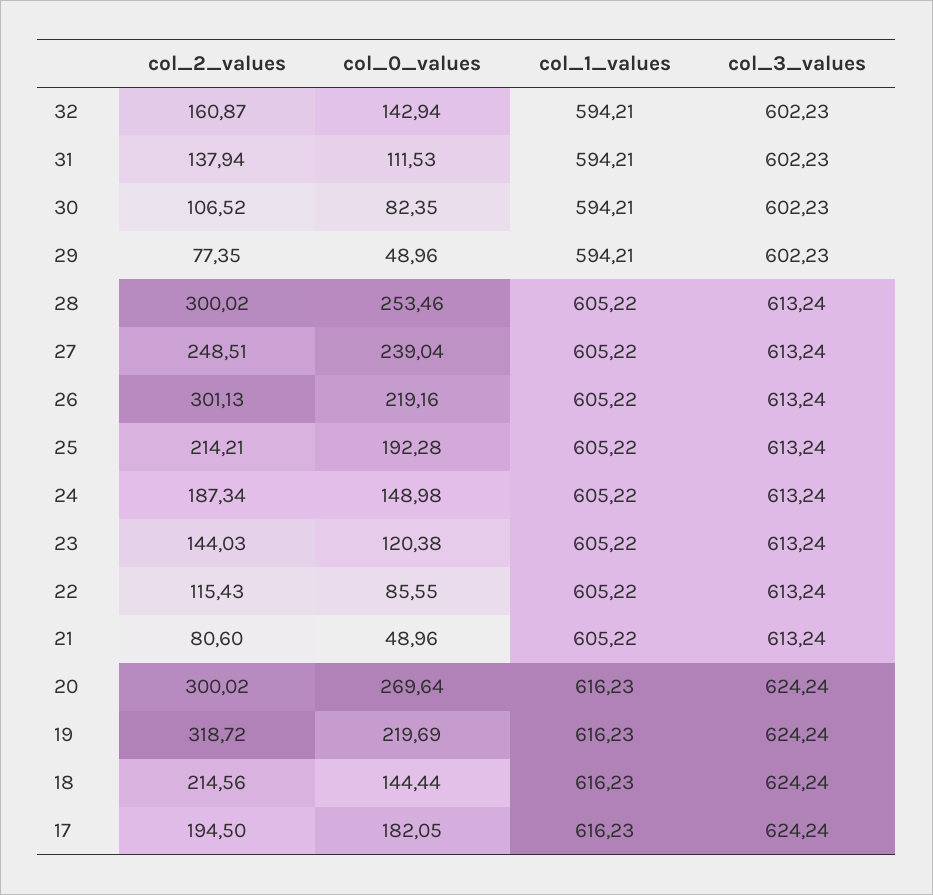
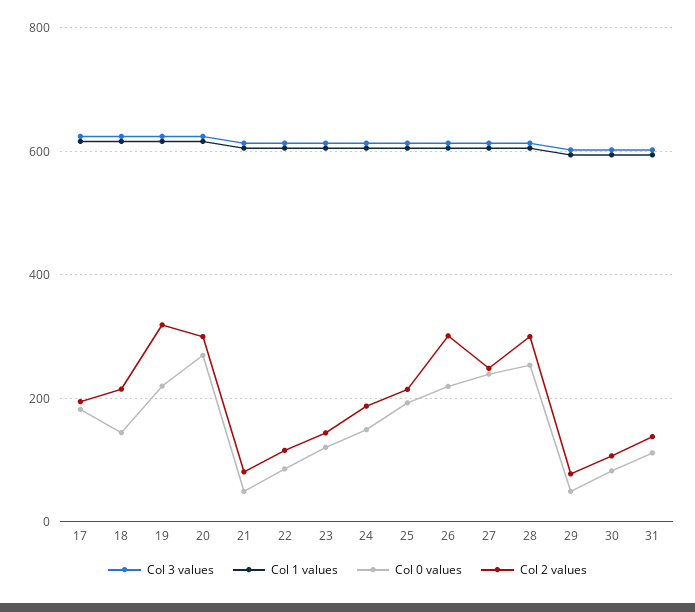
  {
    "col_2_values": {
-     "32": 160.87,
      "31": 137.94,
      "30": 106.52,
      "29": 77.35,
      "28": 300.02,
      "27": 248.51,
      "26": 301.13,
      "25": 214.21,
      "24": 187.34,
      "23": 144.03,
      "22": 115.43,
      "21": 80.6,
      "20": 300.02,
      "19": 318.72,
      "18": 214.56,
      "17": 194.5
    },
    "col_0_values": {
-     "32": 142.94,
      "31": 111.53,
      "30": 82.35,
      "29": 48.96,
      "28": 253.46,
      "27": 239.04,
      "26": 219.16,
      "25": 192.28,
      "24": 148.98,
      "23": 120.38,
      "22": 85.55,
      "21": 48.96,
      "20": 269.64,
      "19": 219.69,
      "18": 144.44,
      "17": 182.05
    },
    "col_1_values": {
-     "32": 594.21,
      "31": 594.21,
      "30": 594.21,
      "29": 594.21,
      "28": 605.22,
      "27": 605.22,
      "26": 605.22,
      "25": 605.22,
      "24": 605.22,
      "23": 605.22,
      "22": 605.22,
      "21": 605.22,
      "20": 616.23,
      "19": 616.23,
      "18": 616.23,
      "17": 616.23
    },
    "col_3_values": {
-     "32": 602.23,
      "31": 602.23,
      "30": 602.23,
      "29": 602.23,
      "28": 613.24,
      "27": 613.24,
      "26": 613.24,
      "25": 613.24,
      "24": 613.24,
      "23": 613.24,
      "22": 613.24,
      "21": 613.24,
      "20": 624.24,
      "19": 624.24,
      "18": 624.24,
      "17": 624.24
    }
  }

